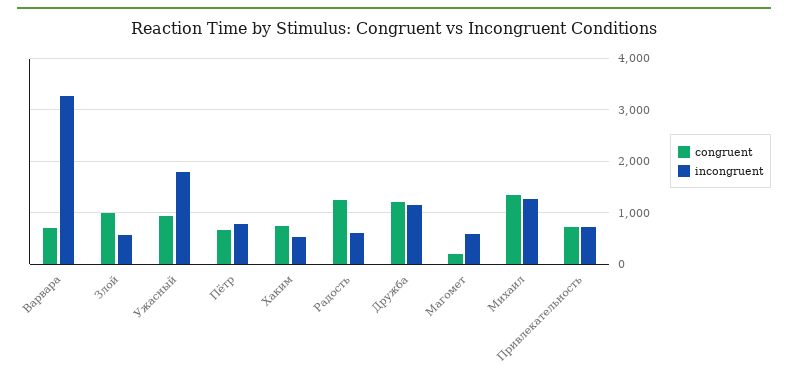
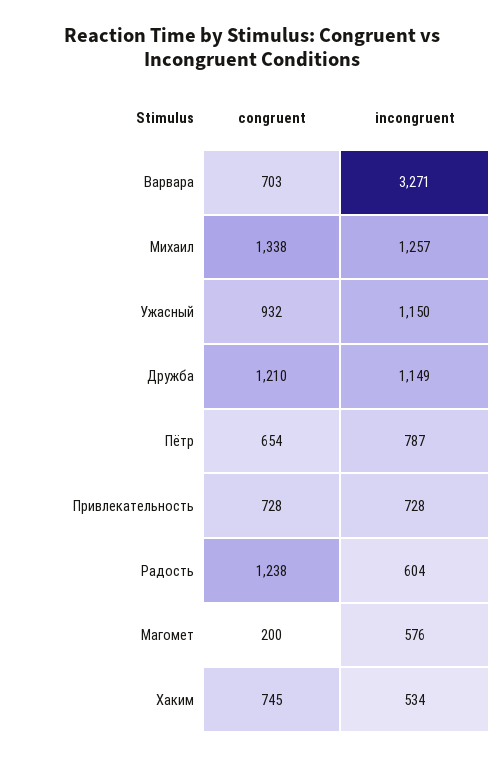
  {
    "congruent": {
      "Варвара": 703,
-     "Злой": 1000,
      "Ужасный": 932,
      "Пётр": 654,
      "Хаким": 745,
      "Радость": 1238,
      "Дружба": 1210,
      "Магомет": 200,
      "Михаил": 1338,
      "Привлекательность": 728
    },
    "incongruent": {
      "Варвара": 3271,
-     "Злой": 600,
-     "Ужасный": 1800,
+     "Ужасный": 1150,
      "Пётр": 787,
      "Хаким": 534,
      "Радость": 604,
      "Дружба": 1149,
      "Магомет": 576,
      "Михаил": 1257,
      "Привлекательность": 728
    }
  }

